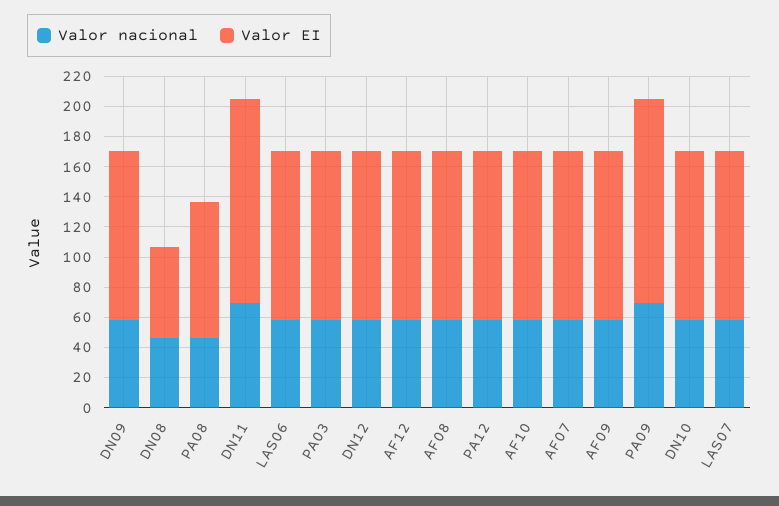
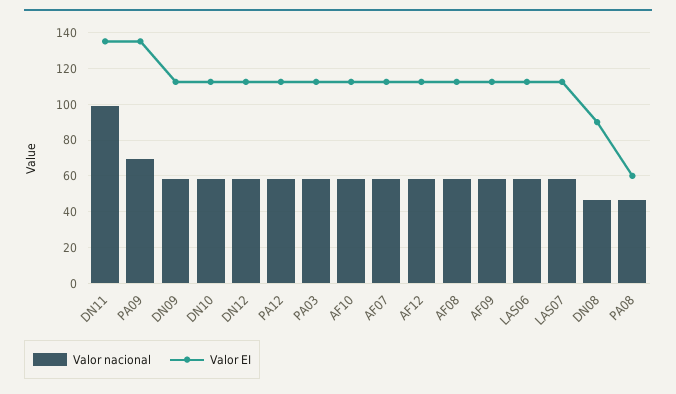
  {
    "Valor nacional": {
      "DN09": 60,
      "DN08": 45,
      "PA08": 45,
-     "DN11": 70,
+     "DN11": 100,
      "LAS06": 60,
      "PA03": 60,
      "DN12": 60,
      "AF12": 60,
      "AF08": 60,
      "PA12": 60,
      "AF10": 60,
      "AF07": 60,
      "AF09": 60,
      "PA09": 70,
      "DN10": 60,
      "LAS07": 60
    },
    "Valor EI": {
      "DN09": 115,
-     "DN08": 60,
+     "DN08": 90,
-     "PA08": 90,
+     "PA08": 60,
      "DN11": 135,
      "LAS06": 115,
      "PA03": 115,
      "DN12": 115,
      "AF12": 115,
      "AF08": 115,
      "PA12": 115,
      "AF10": 115,
      "AF07": 115,
      "AF09": 115,
      "PA09": 135,
      "DN10": 115,
      "LAS07": 115
    }
  }

